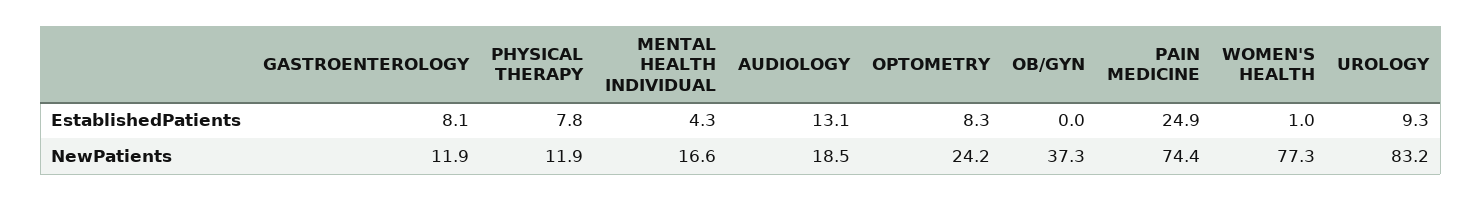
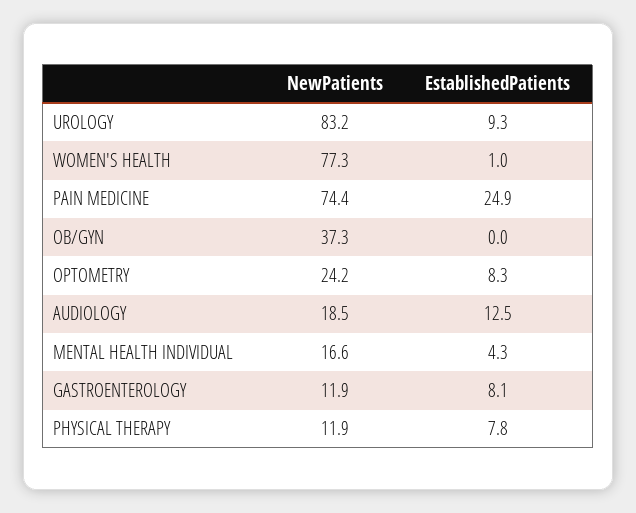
  {
    "GASTROENTEROLOGY": {
      "EstablishedPatients": 8.1,
      "NewPatients": 11.9
    },
    "PHYSICAL THERAPY": {
      "EstablishedPatients": 7.8,
      "NewPatients": 11.9
    },
    "MENTAL HEALTH INDIVIDUAL": {
      "EstablishedPatients": 4.3,
      "NewPatients": 16.6
    },
    "AUDIOLOGY": {
-     "EstablishedPatients": 13.1,
+     "EstablishedPatients": 12.5,
      "NewPatients": 18.5
    },
    "OPTOMETRY": {
      "EstablishedPatients": 8.3,
      "NewPatients": 24.2
    },
    "OB/GYN": {
      "EstablishedPatients": 0,
      "NewPatients": 37.3
    },
    "PAIN MEDICINE": {
      "EstablishedPatients": 24.9,
      "NewPatients": 74.4
    },
    "WOMEN'S HEALTH": {
      "EstablishedPatients": 1,
      "NewPatients": 77.3
    },
    "UROLOGY": {
      "EstablishedPatients": 9.3,
      "NewPatients": 83.2
    }
  }

